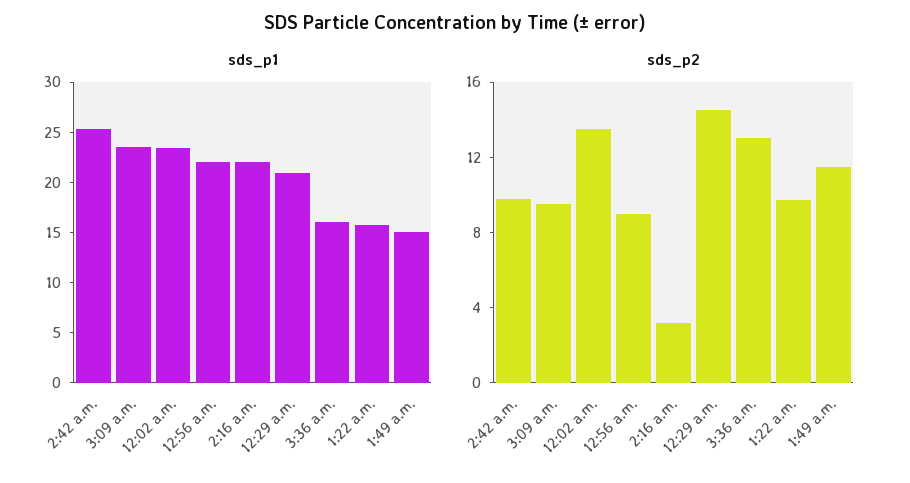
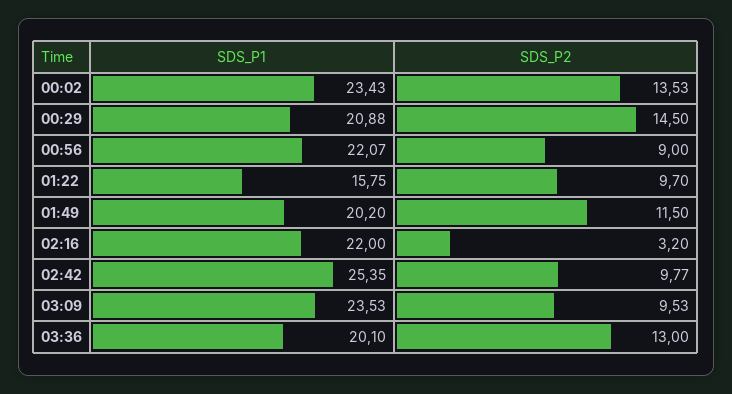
  {
    "sds_p1": {
      "2:42 a.m.": 25.35,
      "3:09 a.m.": 23.53,
      "12:02 a.m.": 23.43,
      "12:56 a.m.": 22.07,
      "2:16 a.m.": 22,
      "12:29 a.m.": 20.88,
-     "3:36 a.m.": 16,
+     "3:36 a.m.": 20.1,
      "1:22 a.m.": 15.75,
-     "1:49 a.m.": 15
+     "1:49 a.m.": 20.2
    },
    "sds_p2": {
      "2:42 a.m.": 9.77,
      "3:09 a.m.": 9.53,
      "12:02 a.m.": 13.53,
      "12:56 a.m.": 9,
      "2:16 a.m.": 3.2,
      "12:29 a.m.": 14.5,
      "3:36 a.m.": 13,
      "1:22 a.m.": 9.7,
      "1:49 a.m.": 11.5
    }
  }

